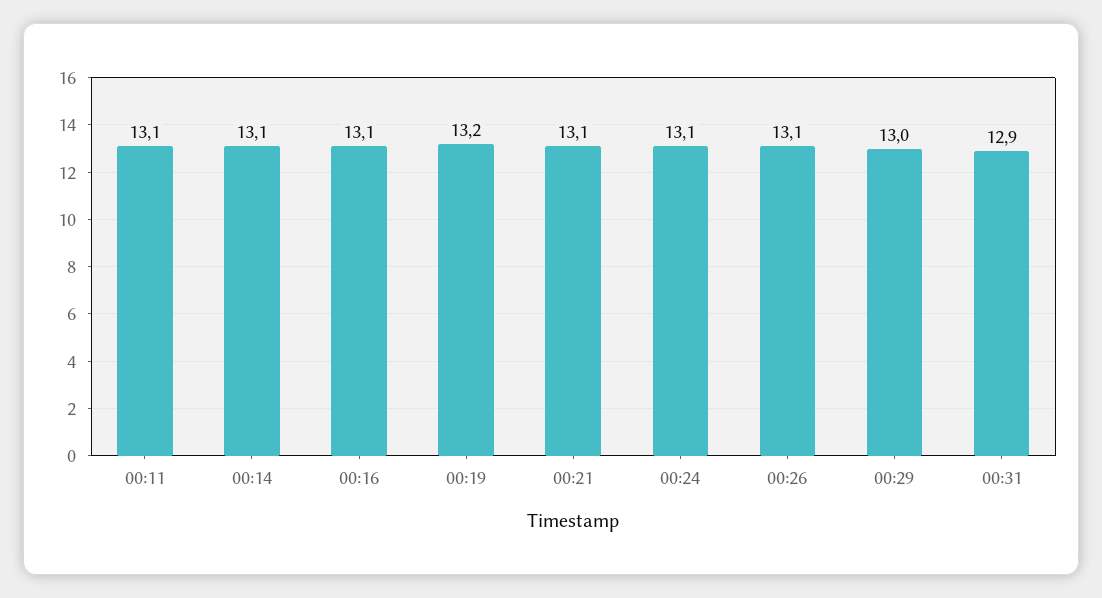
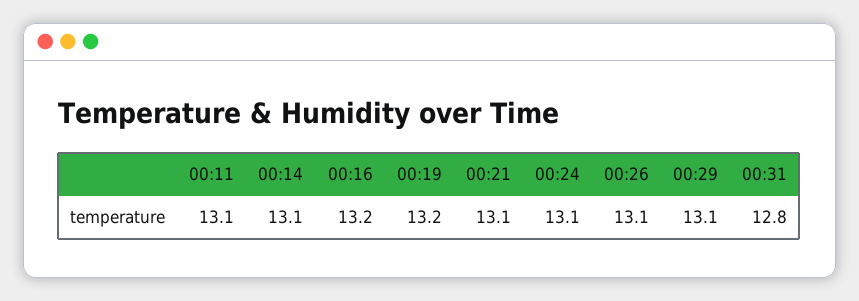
  {
    "00:11": 13.1,
    "00:14": 13.1,
-   "00:16": 13.1,
+   "00:16": 13.2,
    "00:19": 13.2,
    "00:21": 13.1,
    "00:24": 13.1,
    "00:26": 13.1,
-   "00:29": 13,
+   "00:29": 13.1,
-   "00:31": 12.9
+   "00:31": 12.8
  }

